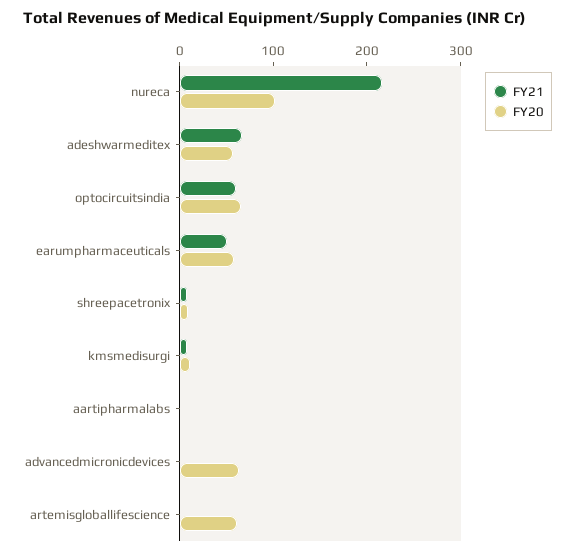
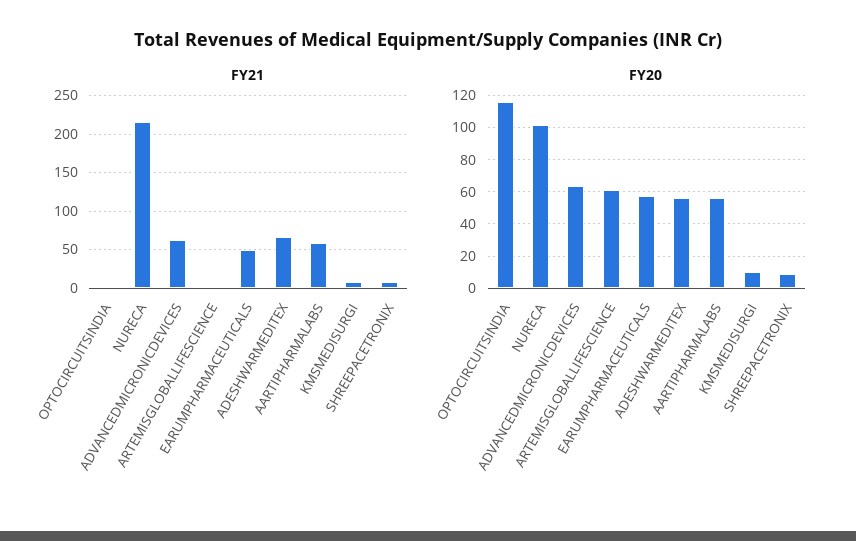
  {
    "FY21": {
      "nureca": 220,
      "adeshwarmeditex": 70,
-     "optocircuitsindia": 60,
+     "optocircuitsindia": 0,
      "earumpharmaceuticals": 50,
      "shreepacetronix": 10,
      "kmsmedisurgi": 10,
-     "aartipharmalabs": 0,
+     "aartipharmalabs": 60,
-     "advancedmicronicdevices": 0,
+     "advancedmicronicdevices": 60,
      "artemisgloballifescience": 0
    },
    "FY20": {
      "nureca": 100,
      "adeshwarmeditex": 55,
-     "optocircuitsindia": 60,
+     "optocircuitsindia": 115,
      "earumpharmaceuticals": 55,
      "shreepacetronix": 10,
      "kmsmedisurgi": 10,
-     "aartipharmalabs": 0,
+     "aartipharmalabs": 55,
      "advancedmicronicdevices": 65,
      "artemisgloballifescience": 60
    }
  }

